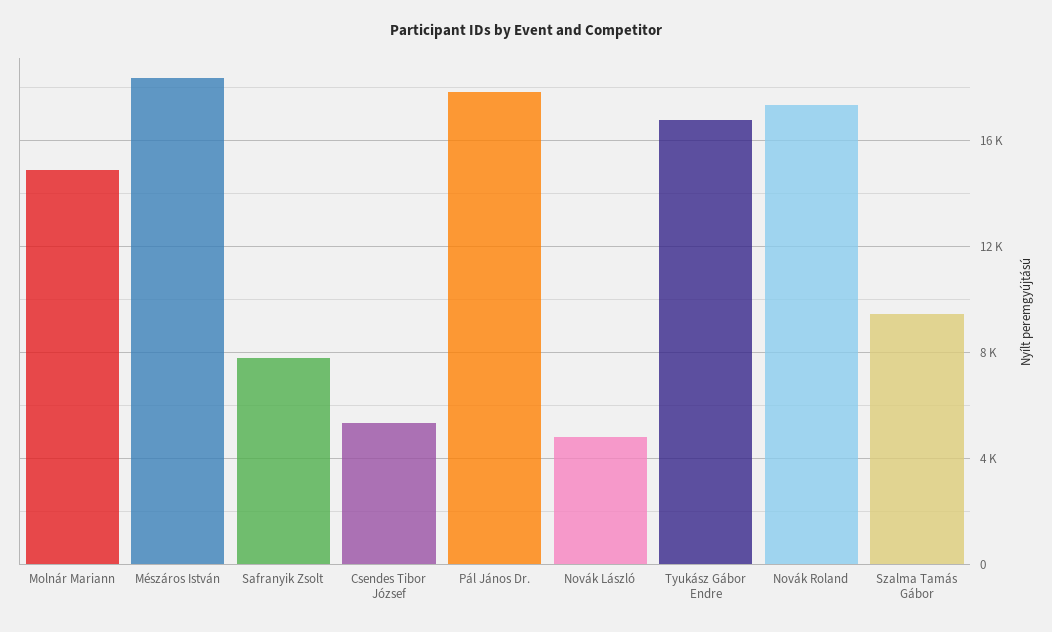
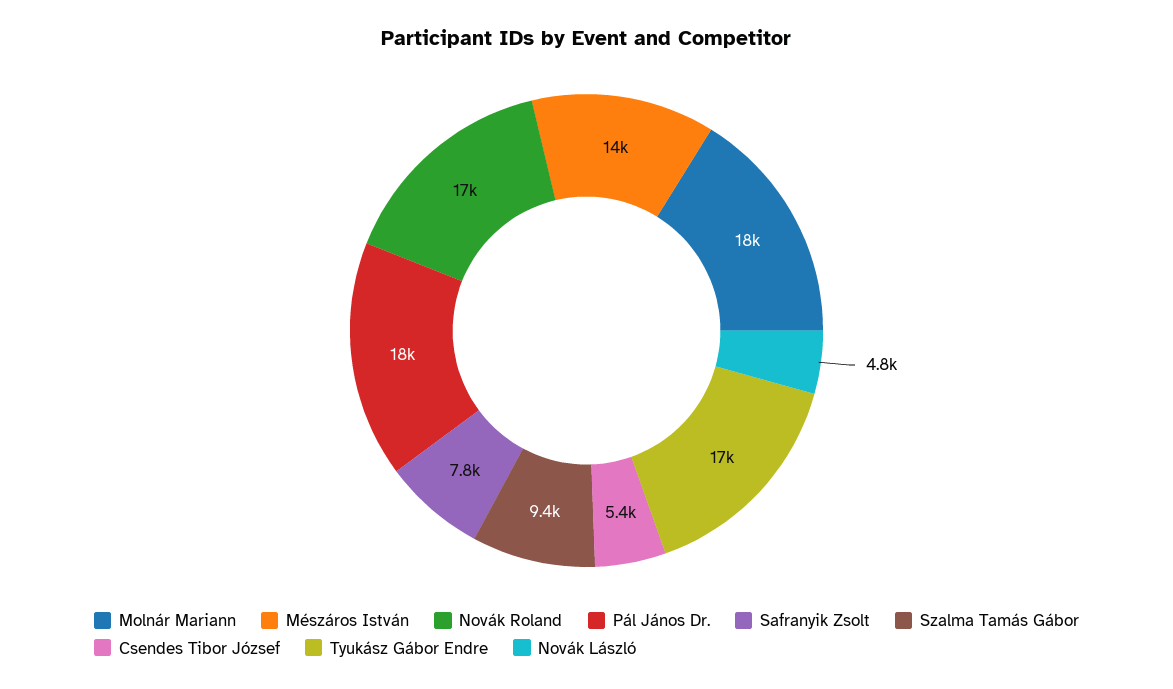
  {
-   "Molnár Mariann": 15000,
+   "Molnár Mariann": 18000,
-   "Mészáros István": 18500,
+   "Mészáros István": 14000,
    "Safranyik Zsolt": 7800,
    "Csendes Tibor József": 5400,
    "Pál János Dr.": 18000,
    "Novák László": 4800,
    "Tyukász Gábor Endre": 17000,
    "Novák Roland": 17000,
    "Szalma Tamás Gábor": 9400
  }

